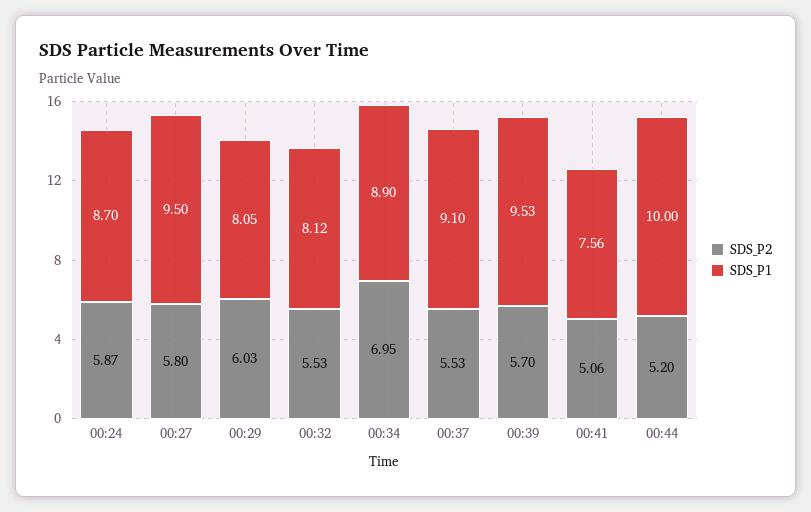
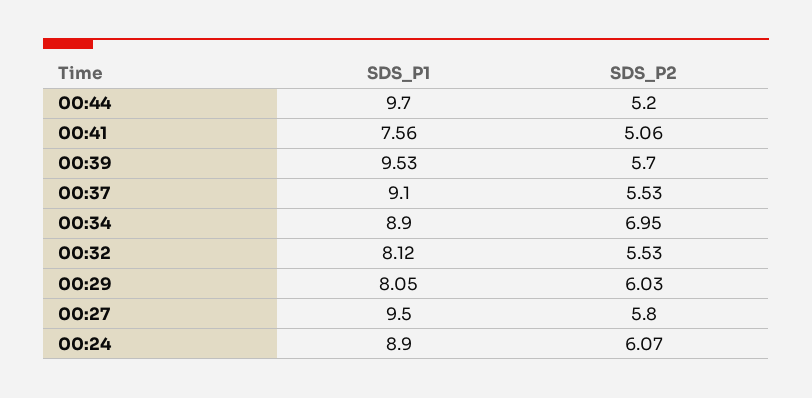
  {
    "SDS_P2": {
-     "00:24": 5.87,
+     "00:24": 6.07,
      "00:27": 5.8,
      "00:29": 6.03,
      "00:32": 5.53,
      "00:34": 6.95,
      "00:37": 5.53,
      "00:39": 5.7,
      "00:41": 5.06,
      "00:44": 5.2
    },
    "SDS_P1": {
-     "00:24": 8.7,
+     "00:24": 8.9,
      "00:27": 9.5,
      "00:29": 8.05,
      "00:32": 8.12,
      "00:34": 8.9,
      "00:37": 9.1,
      "00:39": 9.53,
      "00:41": 7.56,
-     "00:44": 10
+     "00:44": 9.7
    }
  }

